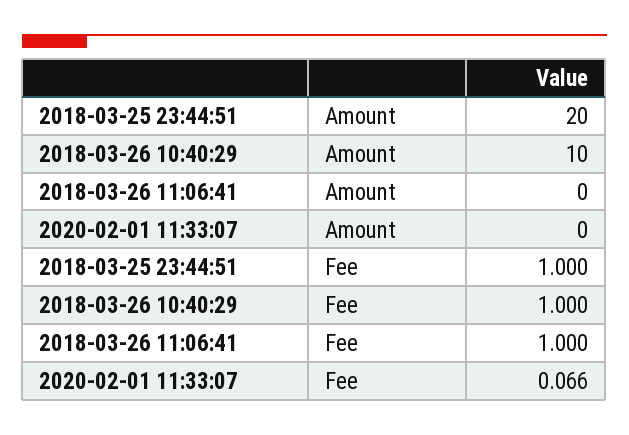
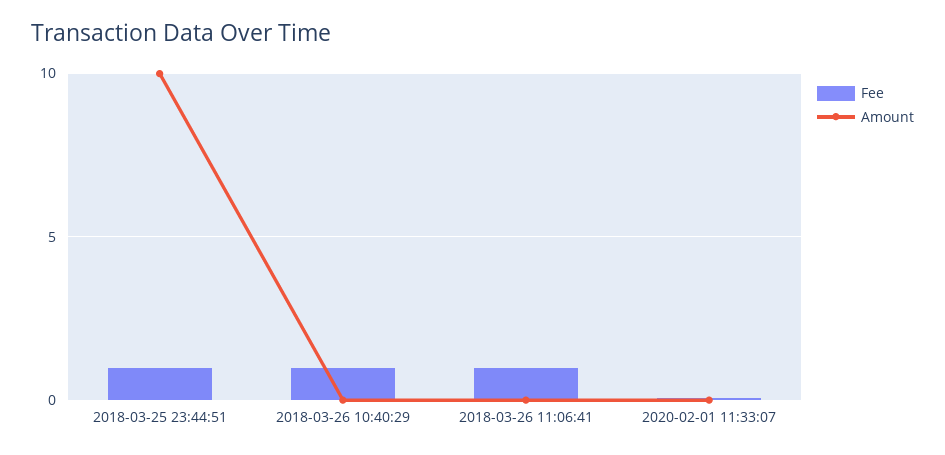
  {
    "Amount": {
-     "2018-03-25 23:44:51": 20,
+     "2018-03-25 23:44:51": 10,
-     "2018-03-26 10:40:29": 10,
+     "2018-03-26 10:40:29": 0,
      "2018-03-26 11:06:41": 0,
      "2020-02-01 11:33:07": 0
    },
    "Fee": {
      "2018-03-25 23:44:51": 1,
      "2018-03-26 10:40:29": 1,
      "2018-03-26 11:06:41": 1,
      "2020-02-01 11:33:07": 0.066
    }
  }

